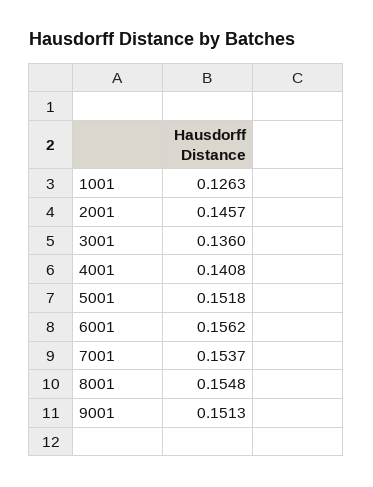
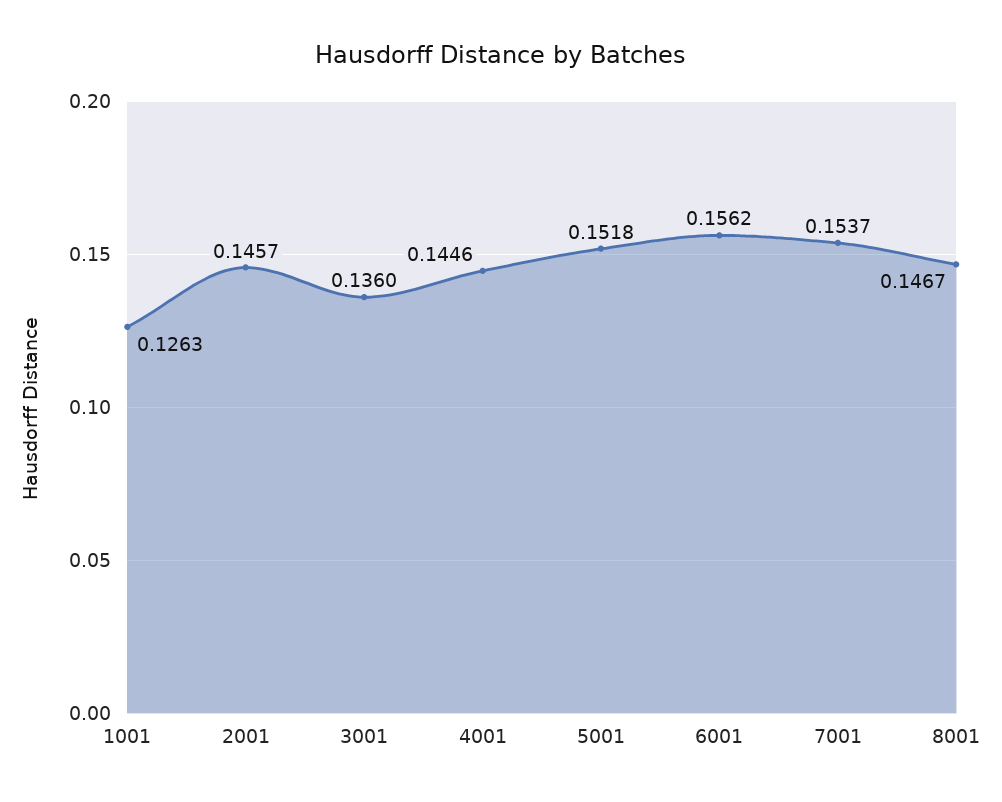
  {
    "1001": 0.1263,
    "2001": 0.1457,
    "3001": 0.136,
-   "4001": 0.1408,
+   "4001": 0.1446,
    "5001": 0.1518,
    "6001": 0.1562,
    "7001": 0.1537,
-   "8001": 0.1548,
+   "8001": 0.1467
-   "9001": 0.1513
  }

